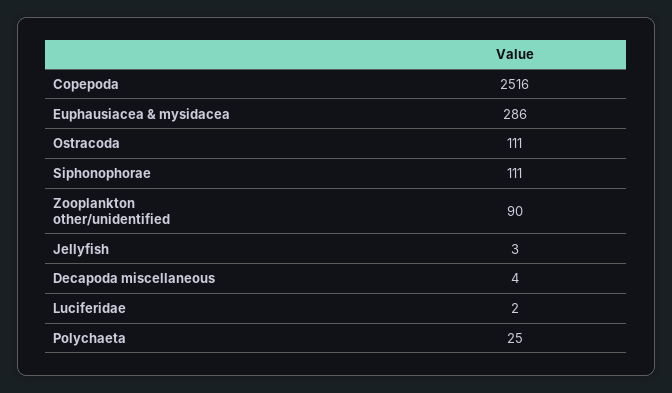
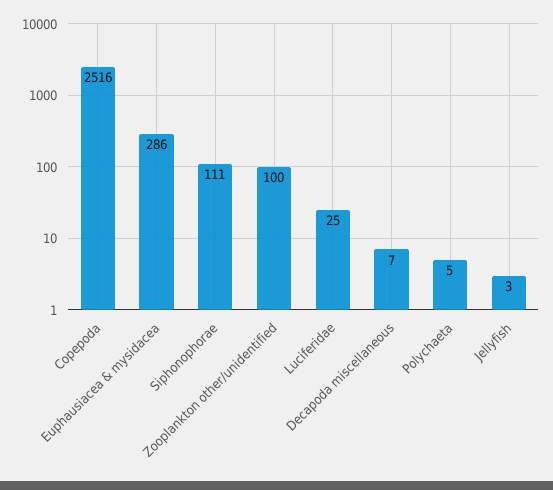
  {
    "Copepoda": 2516,
    "Euphausiacea & mysidacea": 286,
-   "Ostracoda": 111,
    "Siphonophorae": 111,
-   "Zooplankton other/unidentified": 90,
+   "Zooplankton other/unidentified": 100,
    "Jellyfish": 3,
-   "Decapoda miscellaneous": 4,
+   "Decapoda miscellaneous": 7,
-   "Luciferidae": 2,
+   "Luciferidae": 25,
-   "Polychaeta": 25
+   "Polychaeta": 5
  }

